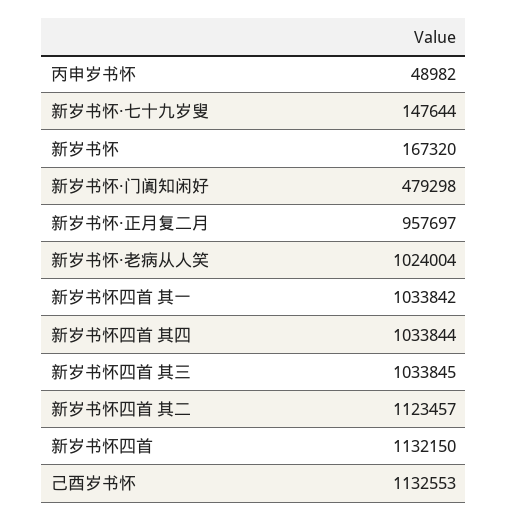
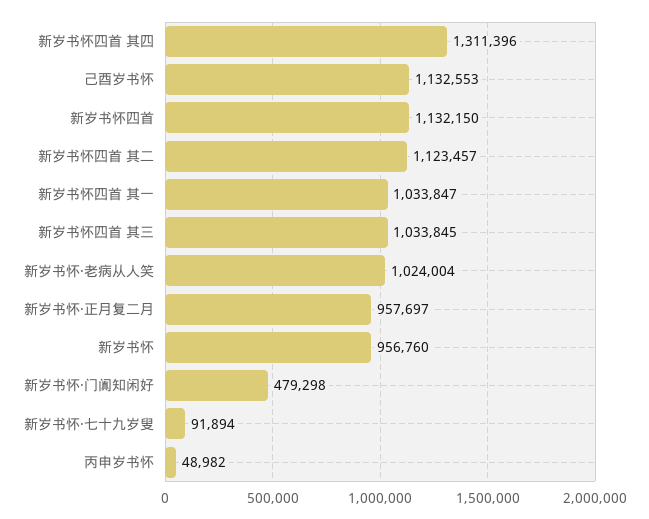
  {
    "丙申岁书怀": 48982,
-   "新岁书怀·七十九岁叟": 147644,
+   "新岁书怀·七十九岁叟": 91894,
-   "新岁书怀": 167320,
+   "新岁书怀": 956760,
    "新岁书怀·门阗知闲好": 479298,
    "新岁书怀·正月复二月": 957697,
    "新岁书怀·老病从人笑": 1024004,
-   "新岁书怀四首 其一": 1033842,
+   "新岁书怀四首 其一": 1033847,
-   "新岁书怀四首 其四": 1033844,
+   "新岁书怀四首 其四": 1311396,
    "新岁书怀四首 其三": 1033845,
    "新岁书怀四首 其二": 1123457,
    "新岁书怀四首": 1132150,
    "己酉岁书怀": 1132553
  }

